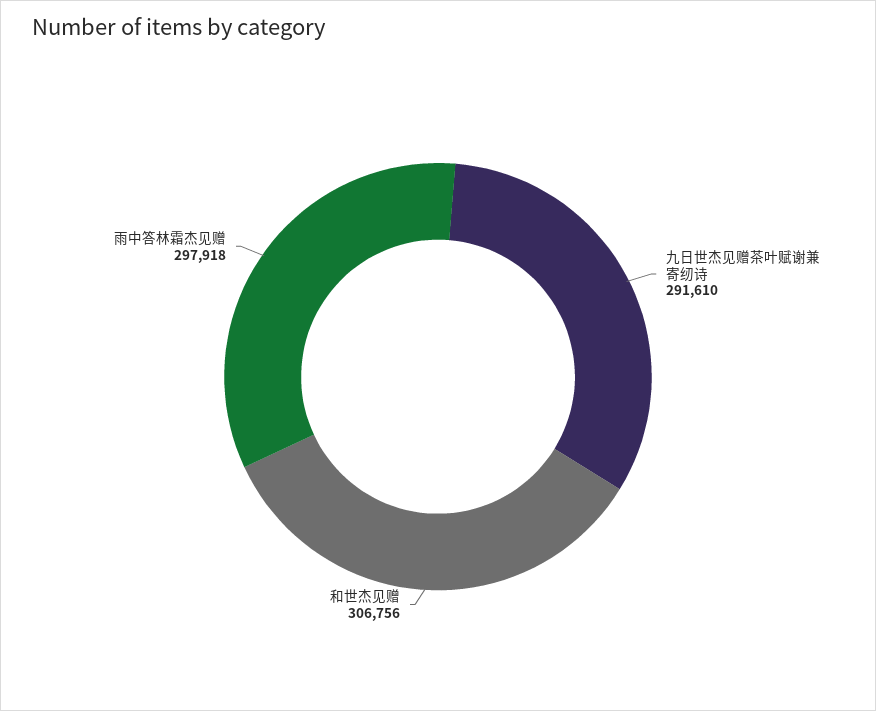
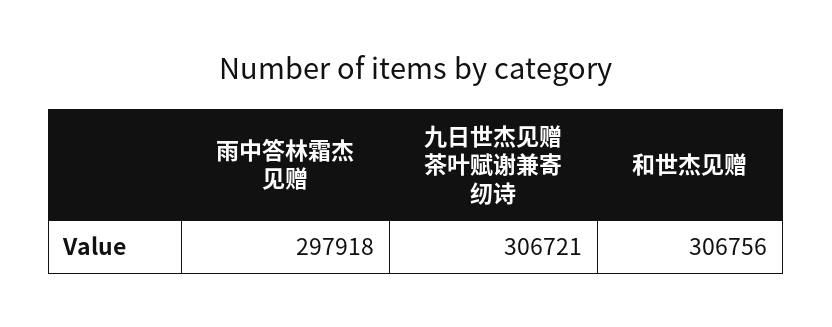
  {
-   "九日世杰见赠茶叶赋谢兼寄纫诗": 291610,
+   "九日世杰见赠茶叶赋谢兼寄纫诗": 306721,
    "和世杰见赠": 306756,
    "雨中答林霜杰见赠": 297918
  }

